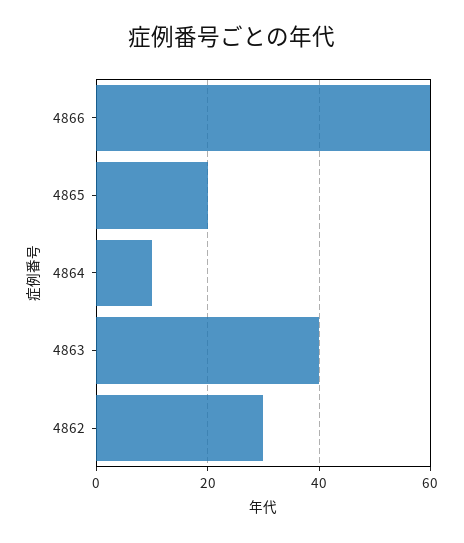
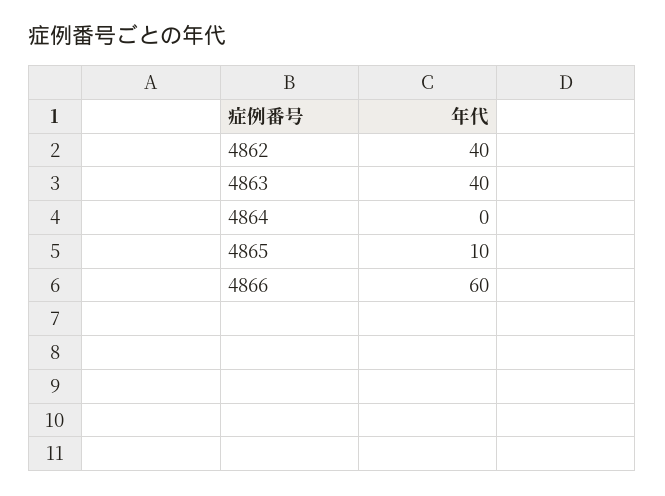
  {
    "4866": 60,
-   "4865": 20,
+   "4865": 10,
-   "4864": 10,
+   "4864": 0,
    "4863": 40,
-   "4862": 30
+   "4862": 40
  }

